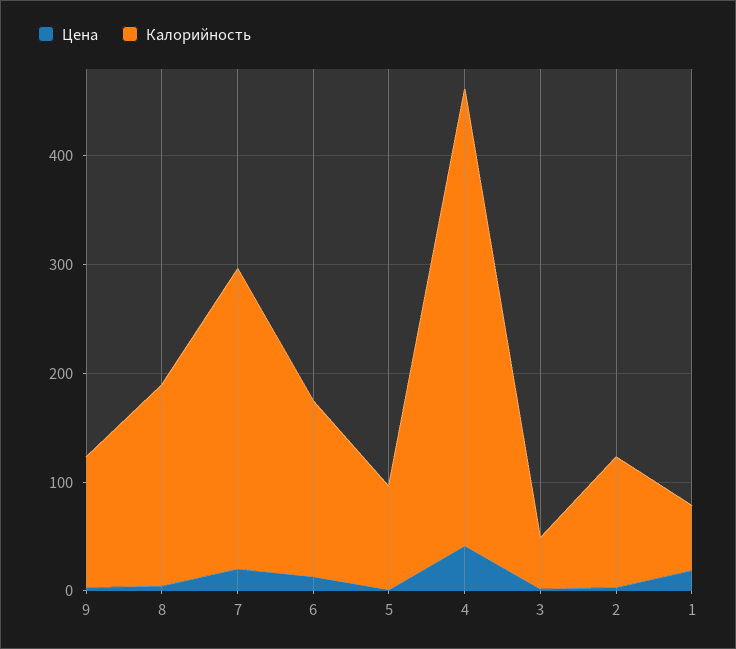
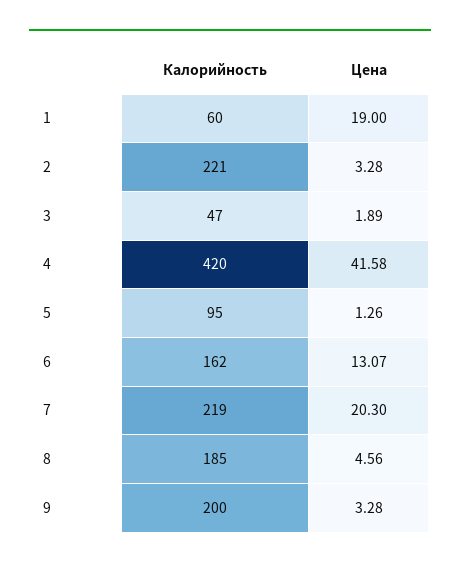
  {
    "Цена": {
      "9": 3.28,
      "8": 4.56,
      "7": 20.3,
      "6": 13.07,
      "5": 1.26,
      "4": 41.58,
      "3": 1.89,
      "2": 3.28,
      "1": 19
    },
    "Калорийность": {
-     "9": 120,
+     "9": 200,
      "8": 185,
-     "7": 280,
+     "7": 219,
      "6": 162,
      "5": 95,
      "4": 420,
      "3": 47,
-     "2": 120,
+     "2": 221,
      "1": 60
    }
  }

